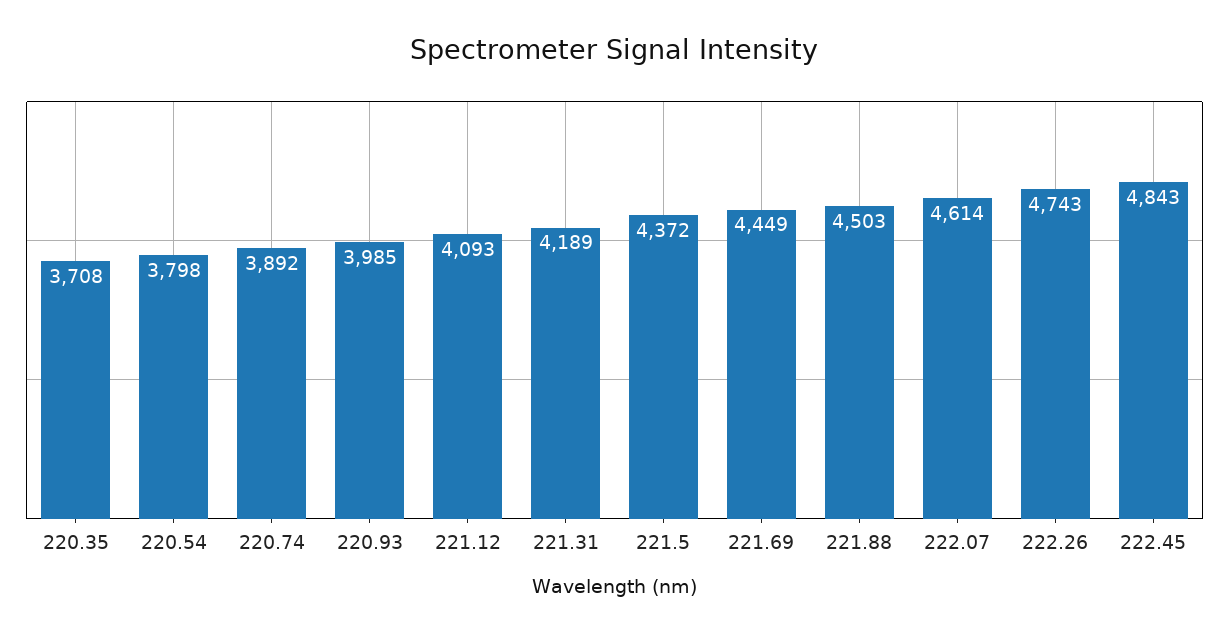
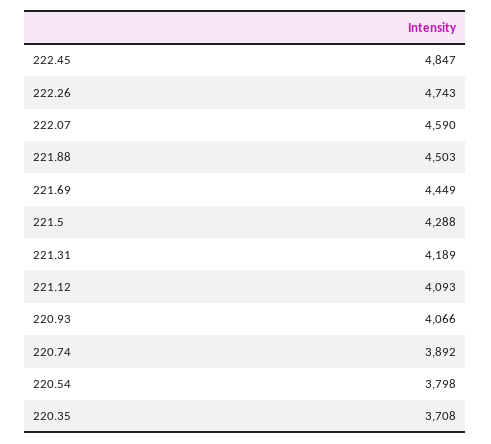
  {
    "220.35": 3708,
    "220.54": 3798,
    "220.74": 3892,
-   "220.93": 3985,
+   "220.93": 4066,
    "221.12": 4093,
    "221.31": 4189,
-   "221.5": 4372,
+   "221.5": 4288,
    "221.69": 4449,
    "221.88": 4503,
-   "222.07": 4614,
+   "222.07": 4590,
    "222.26": 4743,
-   "222.45": 4843
+   "222.45": 4847
  }

